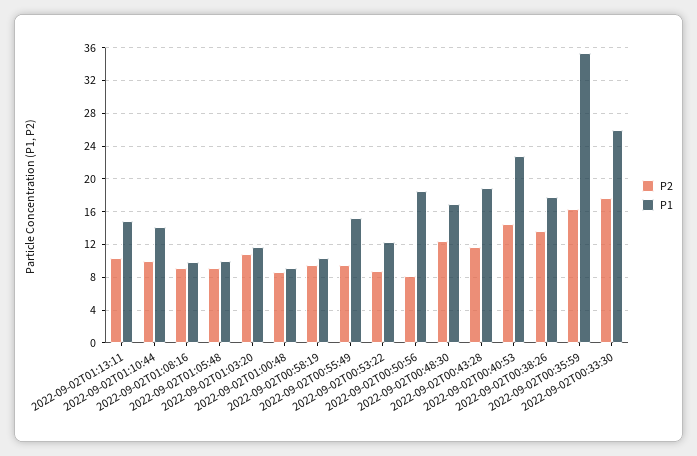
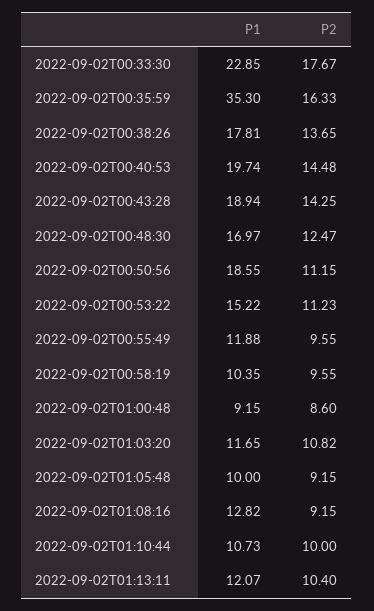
  {
    "P2": {
      "2022-09-02T01:13:11": 10.4,
      "2022-09-02T01:10:44": 10,
      "2022-09-02T01:08:16": 9.15,
      "2022-09-02T01:05:48": 9.15,
      "2022-09-02T01:03:20": 10.82,
      "2022-09-02T01:00:48": 8.6,
      "2022-09-02T00:58:19": 9.55,
      "2022-09-02T00:55:49": 9.55,
-     "2022-09-02T00:53:22": 9,
+     "2022-09-02T00:53:22": 11.23,
-     "2022-09-02T00:50:56": 8,
+     "2022-09-02T00:50:56": 11.15,
      "2022-09-02T00:48:30": 12.47,
-     "2022-09-02T00:43:28": 12,
+     "2022-09-02T00:43:28": 14.25,
      "2022-09-02T00:40:53": 14.48,
      "2022-09-02T00:38:26": 13.65,
      "2022-09-02T00:35:59": 16.33,
      "2022-09-02T00:33:30": 17.67
    },
    "P1": {
-     "2022-09-02T01:13:11": 15,
+     "2022-09-02T01:13:11": 12.07,
-     "2022-09-02T01:10:44": 14,
+     "2022-09-02T01:10:44": 10.73,
-     "2022-09-02T01:08:16": 10,
+     "2022-09-02T01:08:16": 12.82,
      "2022-09-02T01:05:48": 10,
      "2022-09-02T01:03:20": 11.65,
      "2022-09-02T01:00:48": 9.15,
      "2022-09-02T00:58:19": 10.35,
-     "2022-09-02T00:55:49": 15,
+     "2022-09-02T00:55:49": 11.88,
-     "2022-09-02T00:53:22": 12,
+     "2022-09-02T00:53:22": 15.22,
      "2022-09-02T00:50:56": 18.55,
      "2022-09-02T00:48:30": 16.97,
      "2022-09-02T00:43:28": 18.94,
-     "2022-09-02T00:40:53": 23,
+     "2022-09-02T00:40:53": 19.74,
      "2022-09-02T00:38:26": 17.81,
      "2022-09-02T00:35:59": 35.3,
-     "2022-09-02T00:33:30": 26
+     "2022-09-02T00:33:30": 22.85
    }
  }

